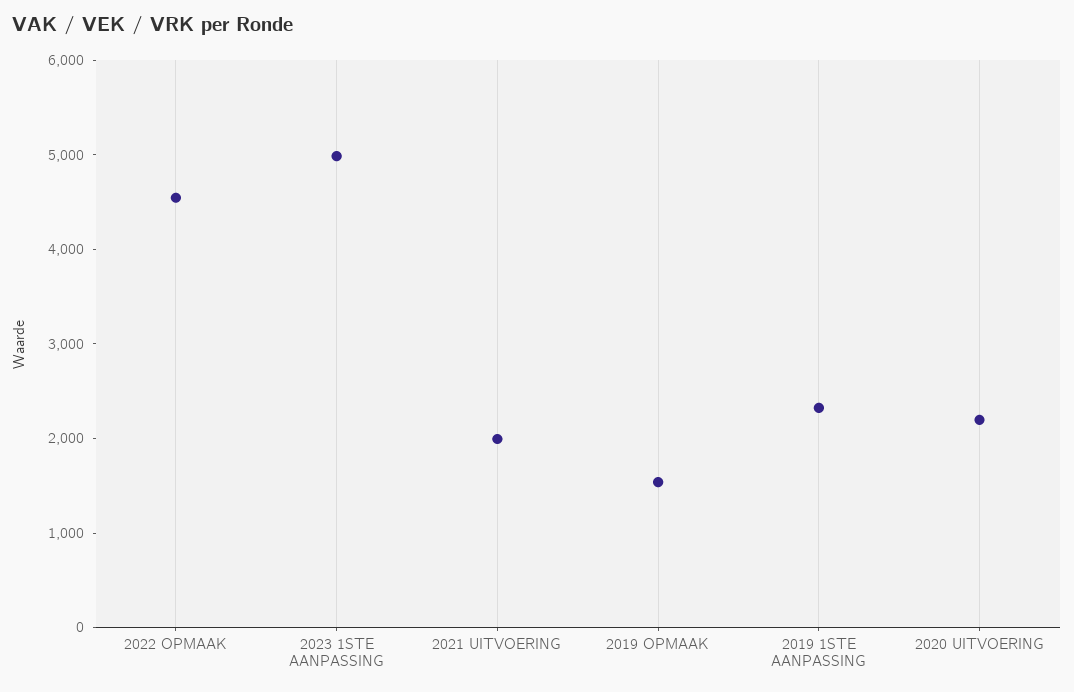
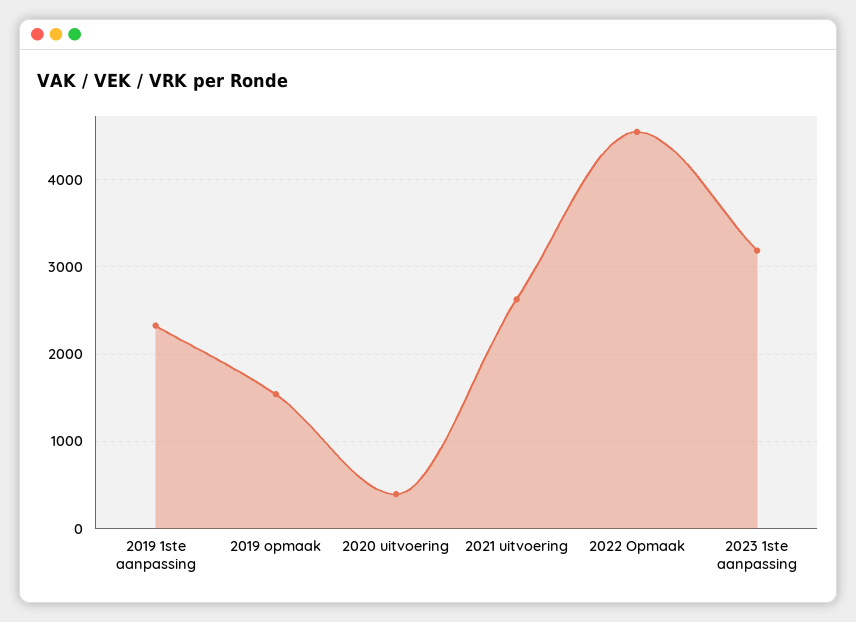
  {
    "2022 OPMAAK": 4500,
-   "2023 1STE AANPASSING": 5000,
+   "2023 1STE AANPASSING": 3200,
-   "2021 UITVOERING": 2000,
+   "2021 UITVOERING": 2600,
    "2019 OPMAAK": 1500,
    "2019 1STE AANPASSING": 2300,
-   "2020 UITVOERING": 2200
+   "2020 UITVOERING": 400
  }

